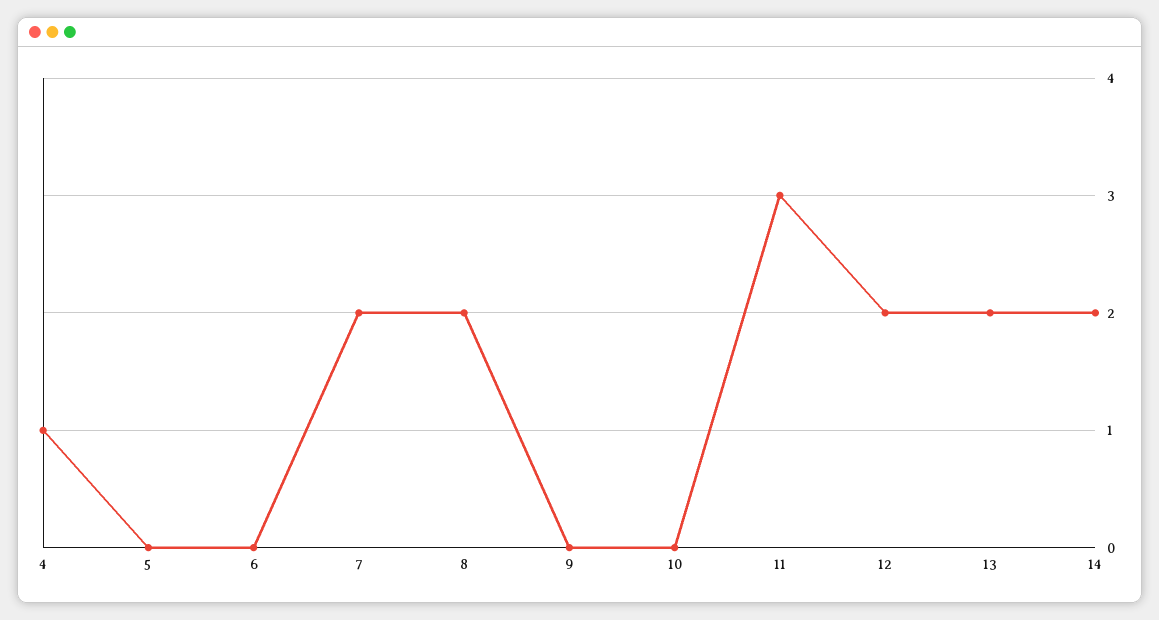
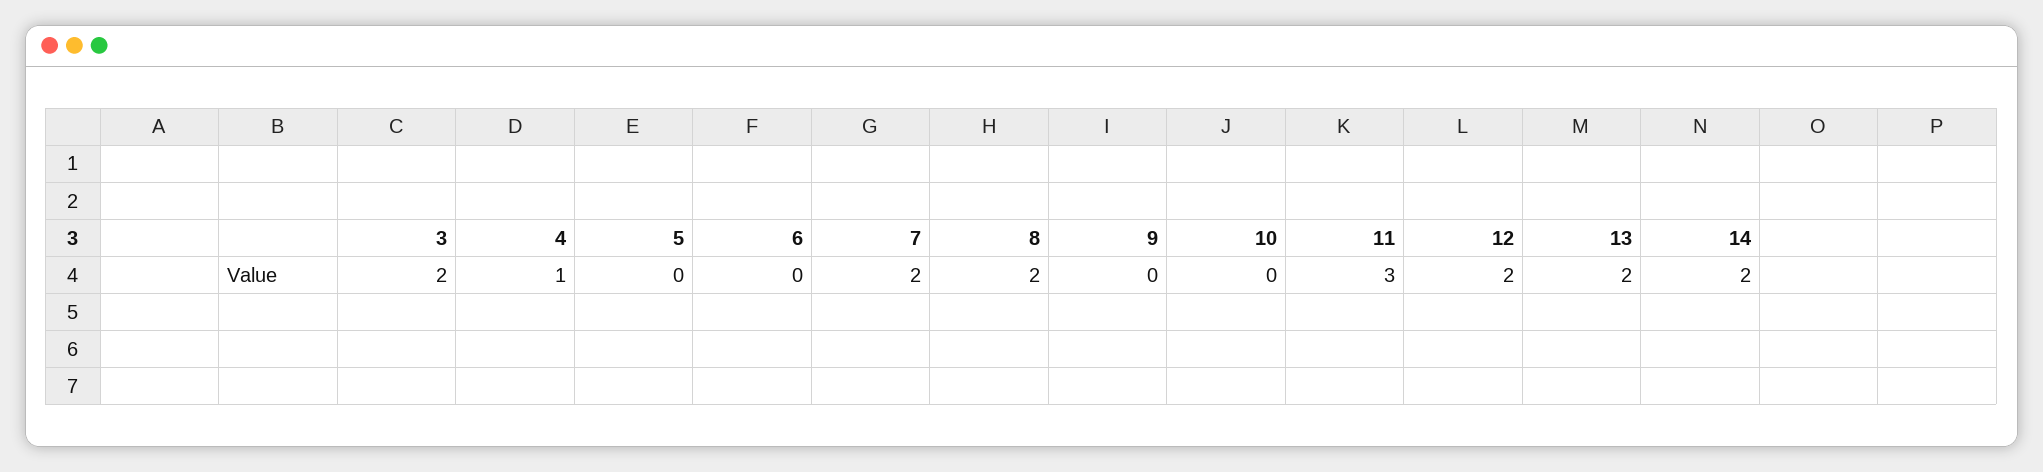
  {
    "4": 1,
    "5": 0,
    "6": 0,
    "7": 2,
    "8": 2,
    "9": 0,
    "10": 0,
    "11": 3,
    "12": 2,
    "13": 2,
-   "14": 2
+   "14": 2,
+   "3": 2
  }

